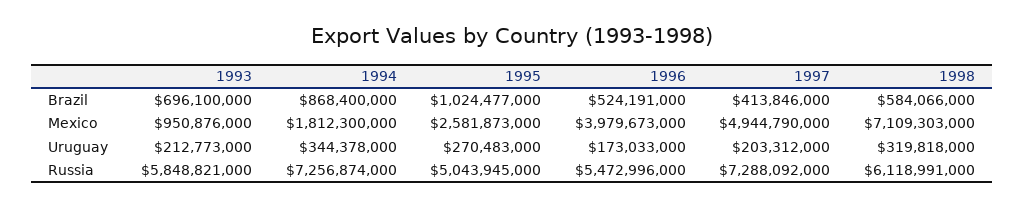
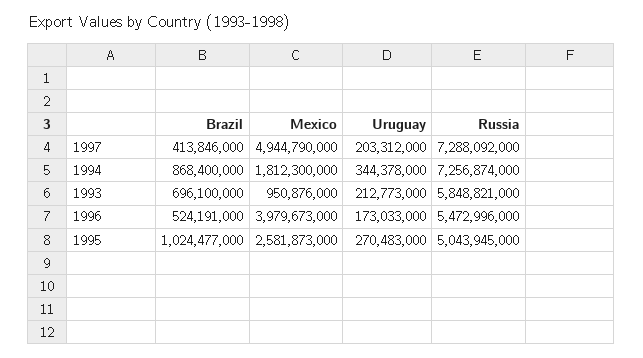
  {
    "1993": {
      "Brazil": 696100000,
      "Mexico": 950876000,
      "Uruguay": 212773000,
      "Russia": 5848821000
    },
    "1994": {
      "Brazil": 868400000,
      "Mexico": 1812300000,
      "Uruguay": 344378000,
      "Russia": 7256874000
    },
    "1995": {
      "Brazil": 1024477000,
      "Mexico": 2581873000,
      "Uruguay": 270483000,
      "Russia": 5043945000
    },
    "1996": {
      "Brazil": 524191000,
      "Mexico": 3979673000,
      "Uruguay": 173033000,
      "Russia": 5472996000
    },
    "1997": {
      "Brazil": 413846000,
      "Mexico": 4944790000,
      "Uruguay": 203312000,
      "Russia": 7288092000
-   },
+   }
-   "1998": {
-     "Brazil": 584066000,
-     "Mexico": 7109303000,
-     "Uruguay": 319818000,
-     "Russia": 6118991000
-   }
  }

